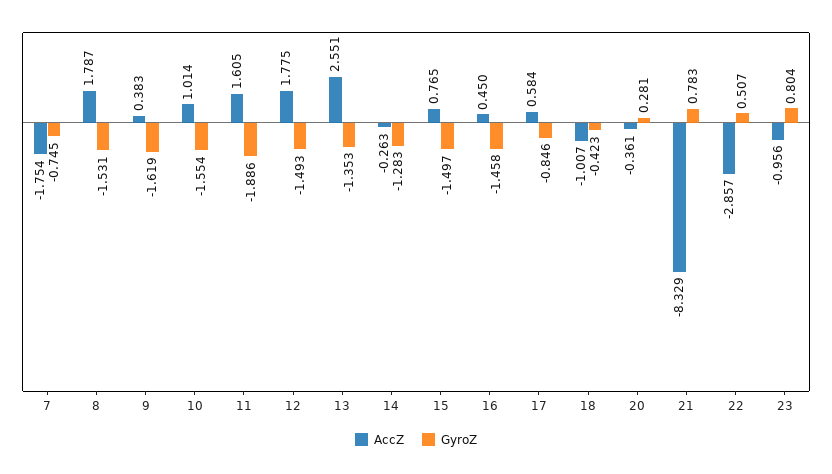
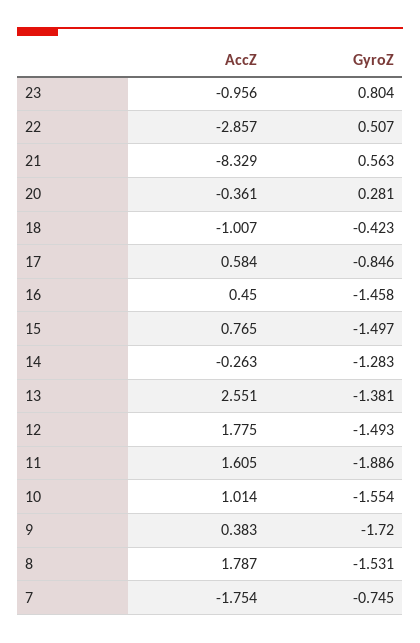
  {
    "AccZ": {
      "7": -1.754,
      "8": 1.787,
      "9": 0.383,
      "10": 1.014,
      "11": 1.605,
      "12": 1.775,
      "13": 2.551,
      "14": -0.263,
      "15": 0.765,
      "16": 0.45,
      "17": 0.584,
      "18": -1.007,
      "20": -0.361,
      "21": -8.329,
      "22": -2.857,
      "23": -0.956
    },
    "GyroZ": {
      "7": -0.745,
      "8": -1.531,
-     "9": -1.619,
+     "9": -1.72,
      "10": -1.554,
      "11": -1.886,
      "12": -1.493,
-     "13": -1.353,
+     "13": -1.381,
      "14": -1.283,
      "15": -1.497,
      "16": -1.458,
      "17": -0.846,
      "18": -0.423,
      "20": 0.281,
-     "21": 0.783,
+     "21": 0.563,
      "22": 0.507,
      "23": 0.804
    }
  }

